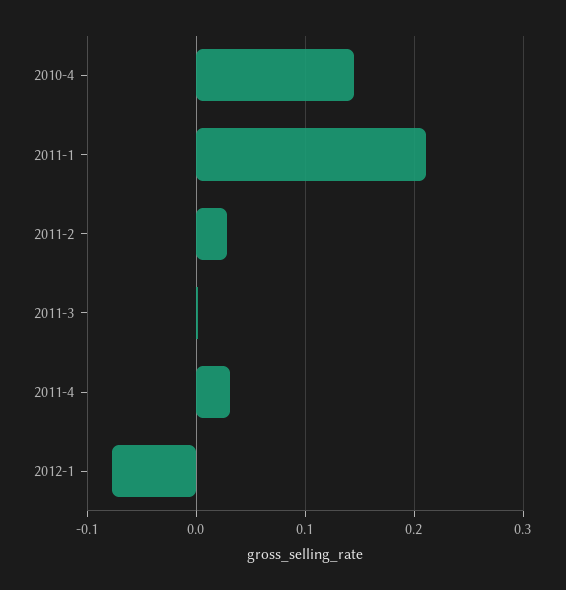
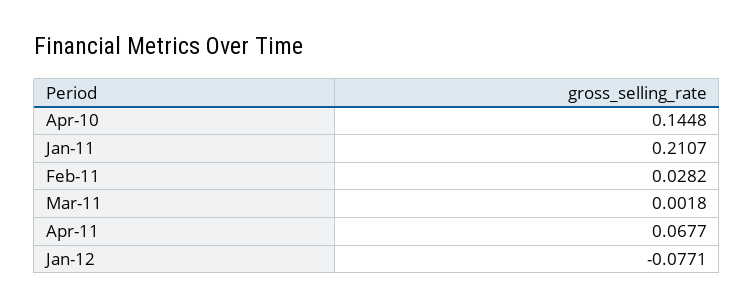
  {
    "2010-4": 0.1448,
    "2011-1": 0.2107,
    "2011-2": 0.0282,
    "2011-3": 0.0018,
-   "2011-4": 0.03,
+   "2011-4": 0.0677,
    "2012-1": -0.0771
  }

